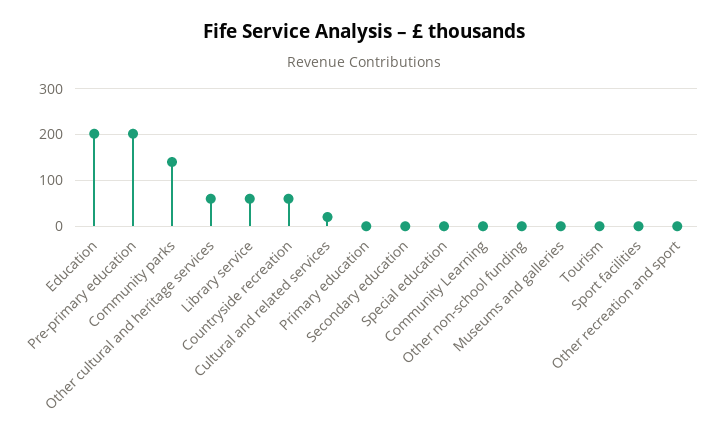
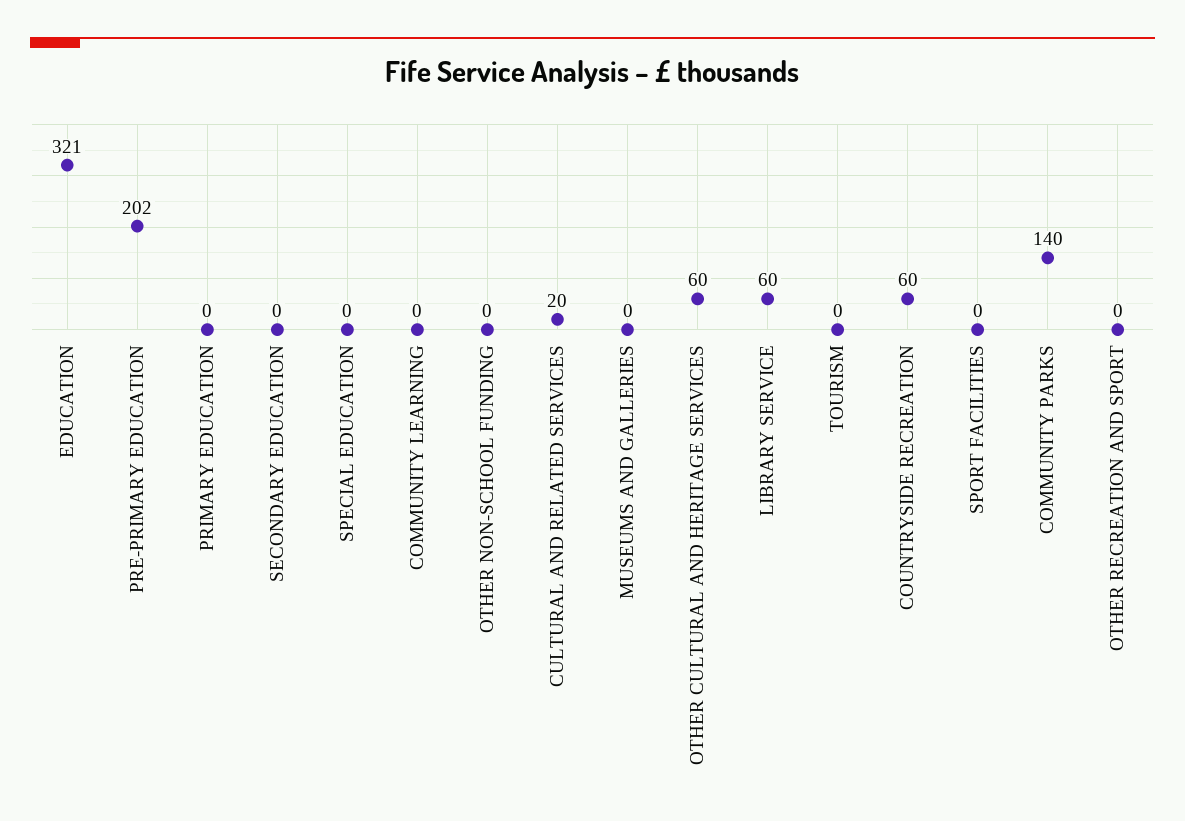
  {
-   "Education": 200,
+   "Education": 321,
    "Pre-primary education": 202,
    "Community parks": 140,
    "Other cultural and heritage services": 60,
    "Library service": 60,
    "Countryside recreation": 60,
    "Cultural and related services": 20,
    "Primary education": 0,
    "Secondary education": 0,
    "Special education": 0,
    "Community Learning": 0,
    "Other non-school funding": 0,
    "Museums and galleries": 0,
    "Tourism": 0,
    "Sport facilities": 0,
    "Other recreation and sport": 0
  }

